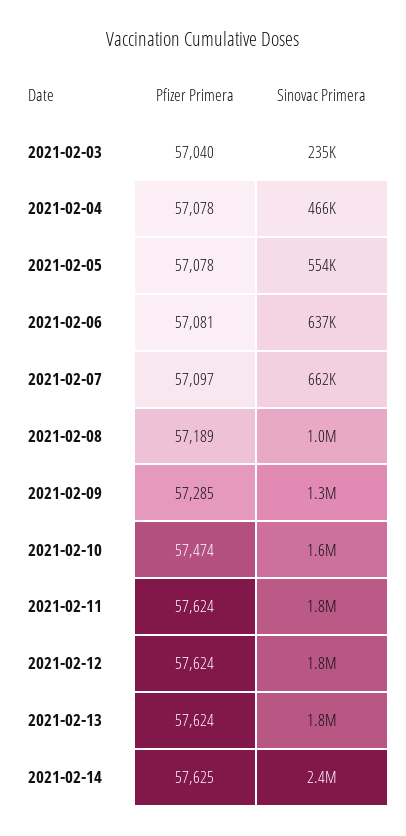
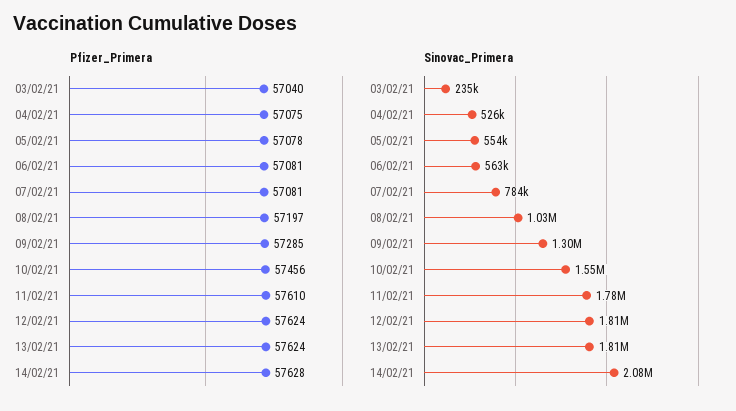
  {
    "Pfizer Primera": {
      "2021-02-03": 57040,
-     "2021-02-04": 57078,
+     "2021-02-04": 57075,
      "2021-02-05": 57078,
      "2021-02-06": 57081,
-     "2021-02-07": 57097,
+     "2021-02-07": 57081,
-     "2021-02-08": 57189,
+     "2021-02-08": 57197,
      "2021-02-09": 57285,
-     "2021-02-10": 57474,
+     "2021-02-10": 57456,
-     "2021-02-11": 57624,
+     "2021-02-11": 57610,
      "2021-02-12": 57624,
      "2021-02-13": 57624,
-     "2021-02-14": 57625
+     "2021-02-14": 57628
    },
    "Sinovac Primera": {
      "2021-02-03": 235000,
-     "2021-02-04": 466000,
+     "2021-02-04": 526000,
      "2021-02-05": 554000,
-     "2021-02-06": 637000,
+     "2021-02-06": 563000,
-     "2021-02-07": 662000,
+     "2021-02-07": 784000,
      "2021-02-08": 1030000,
      "2021-02-09": 1300000,
      "2021-02-10": 1550000,
      "2021-02-11": 1780000,
      "2021-02-12": 1810000,
      "2021-02-13": 1810000,
-     "2021-02-14": 2400000
+     "2021-02-14": 2080000
    }
  }

